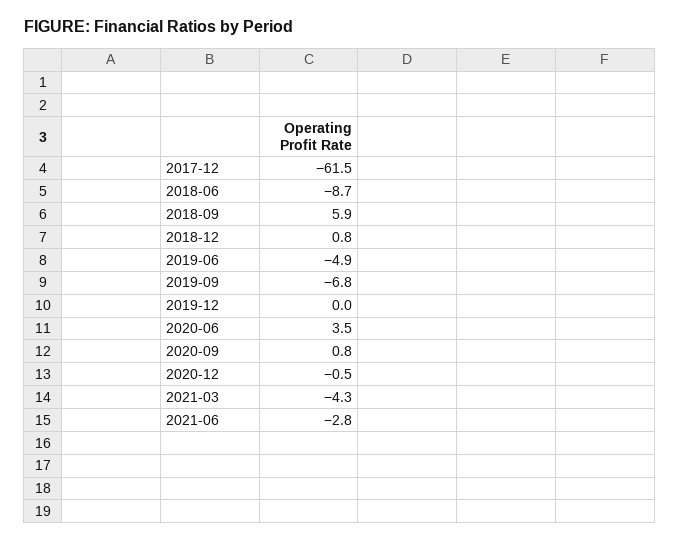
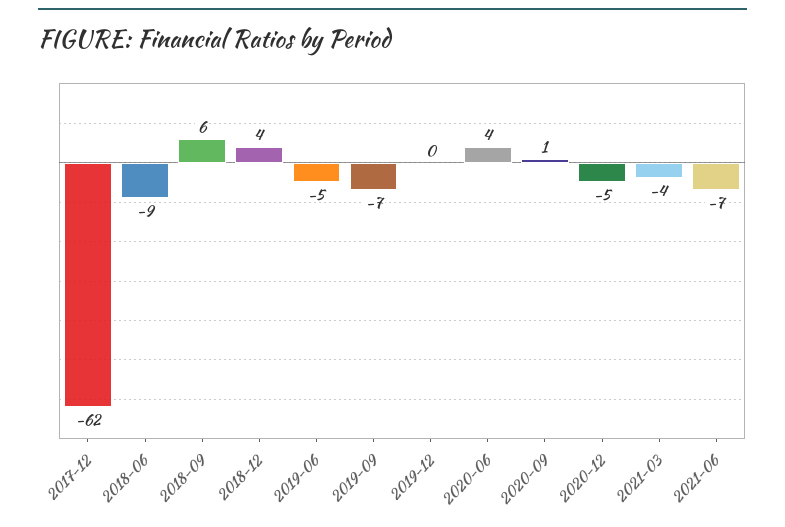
  {
    "2017-12": -61.5,
    "2018-06": -8.7,
    "2018-09": 5.9,
-   "2018-12": 0.8,
+   "2018-12": 4,
    "2019-06": -4.9,
    "2019-09": -6.8,
    "2019-12": 0,
    "2020-06": 3.5,
    "2020-09": 0.8,
-   "2020-12": -0.5,
+   "2020-12": -5,
    "2021-03": -4.3,
-   "2021-06": -2.8
+   "2021-06": -7
  }

